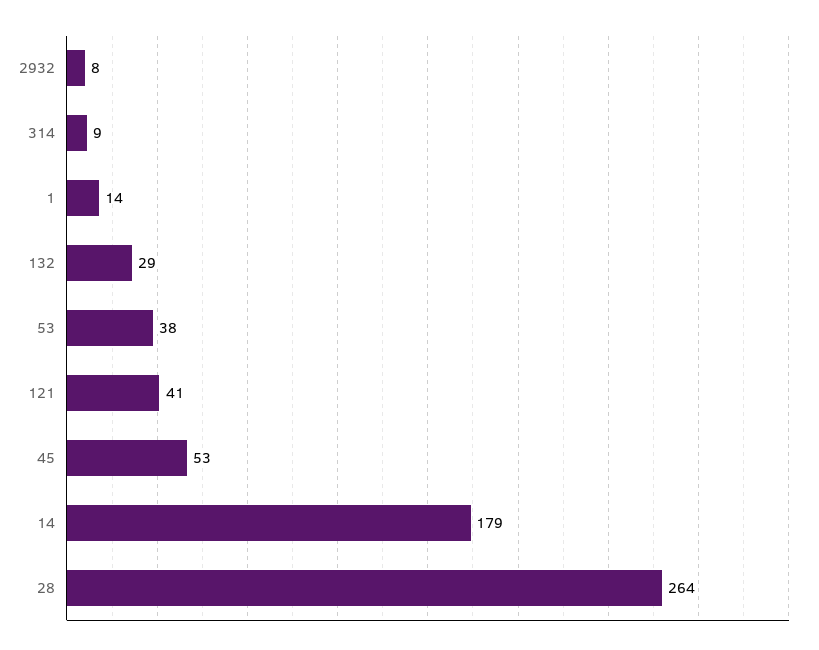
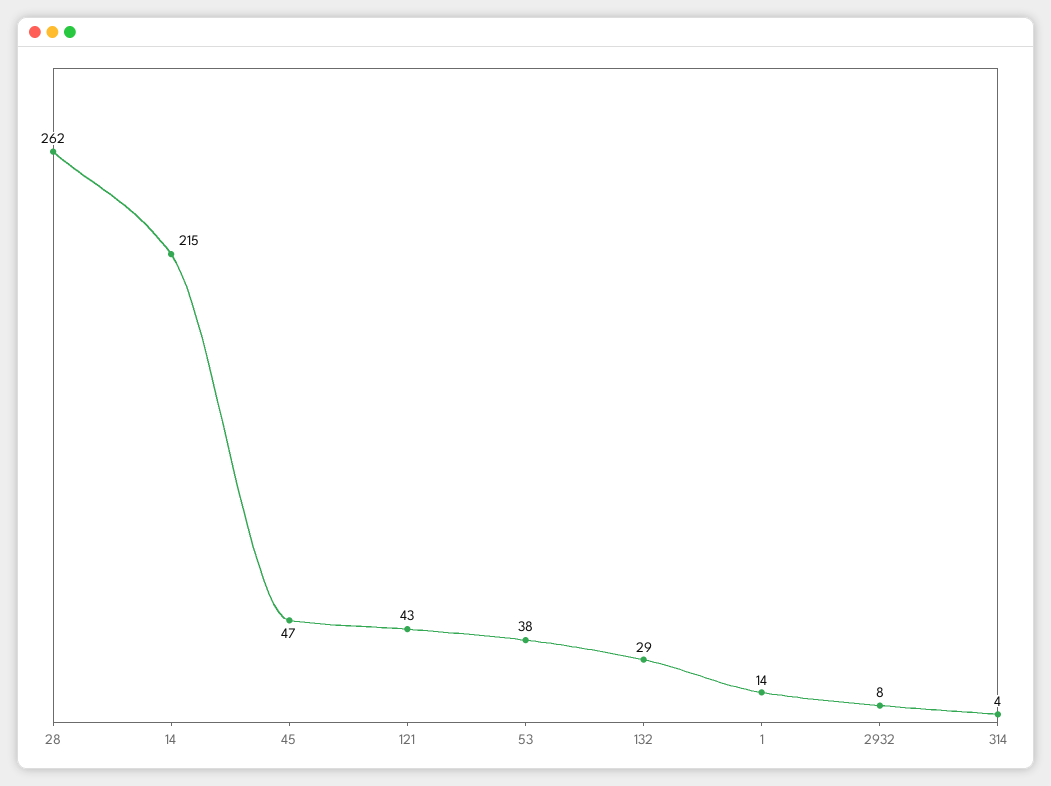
  {
    "2932": 8,
-   "314": 9,
+   "314": 4,
    "1": 14,
    "132": 29,
    "53": 38,
-   "121": 41,
+   "121": 43,
-   "45": 53,
+   "45": 47,
-   "14": 179,
+   "14": 215,
-   "28": 264
+   "28": 262
  }

